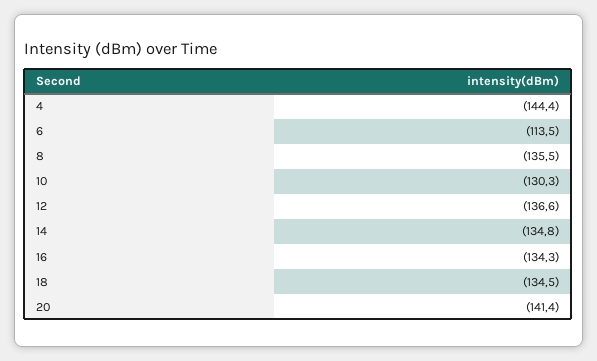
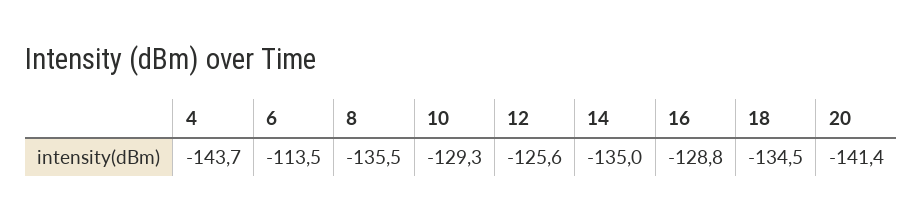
  {
-   "4": -144.4,
+   "4": -143.7,
    "6": -113.5,
    "8": -135.5,
-   "10": -130.3,
+   "10": -129.3,
-   "12": -136.6,
+   "12": -125.6,
-   "14": -134.8,
+   "14": -135,
-   "16": -134.3,
+   "16": -128.8,
    "18": -134.5,
    "20": -141.4
  }

